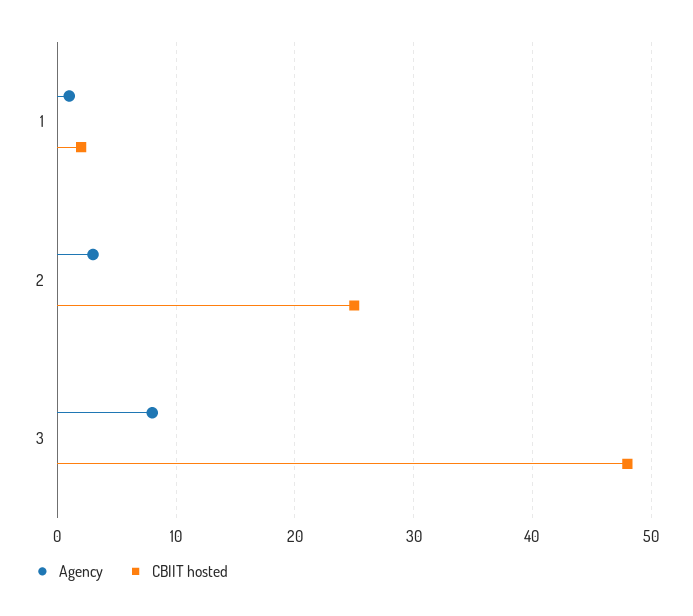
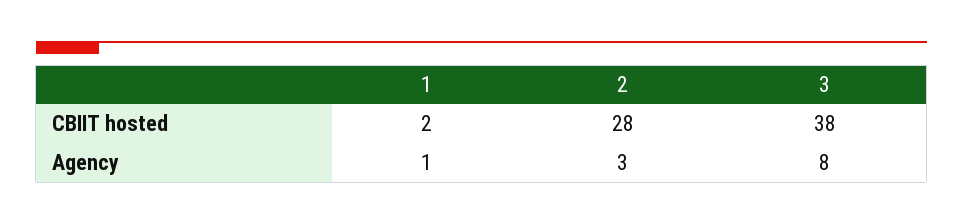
  {
    "Agency": {
      "1": 1,
      "2": 3,
      "3": 8
    },
    "CBIIT hosted": {
      "1": 2,
-     "2": 25,
+     "2": 28,
-     "3": 48
+     "3": 38
    }
  }

